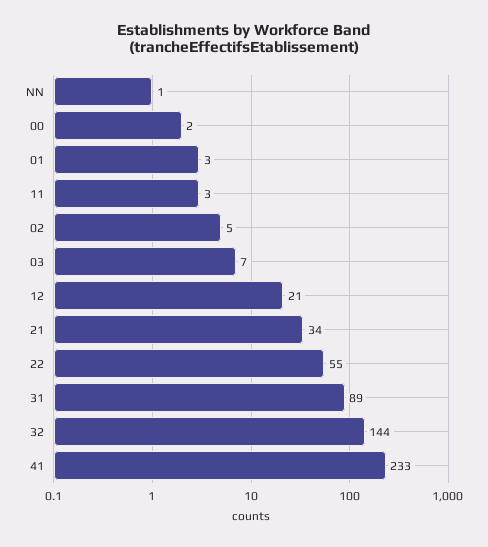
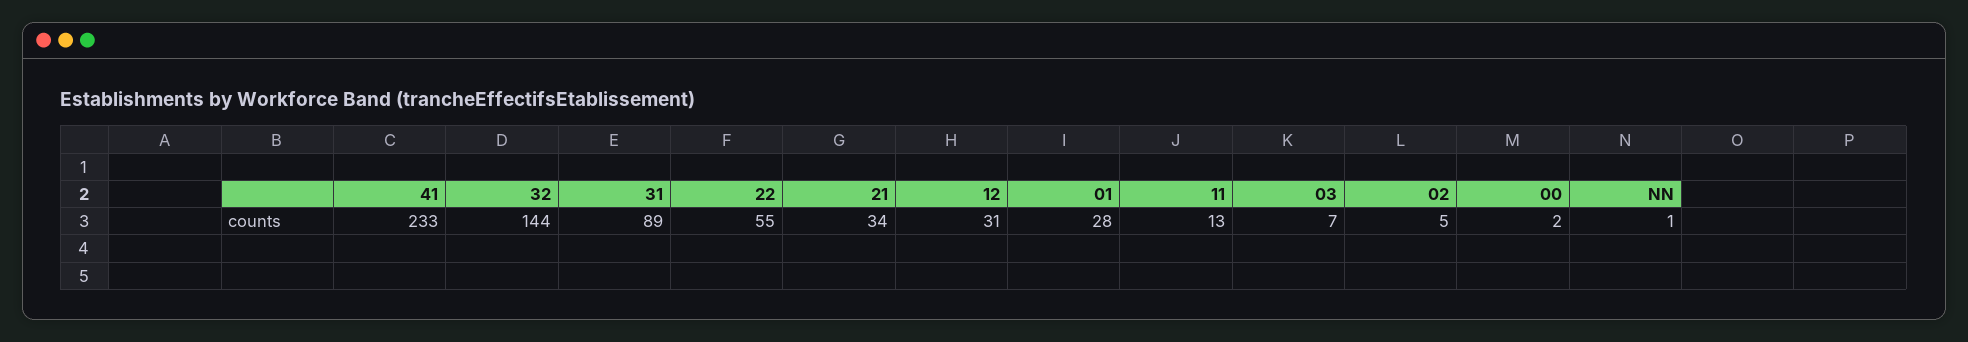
  {
    "NN": 1,
    "00": 2,
-   "01": 3,
+   "01": 28,
-   "11": 3,
+   "11": 13,
    "02": 5,
    "03": 7,
-   "12": 21,
+   "12": 31,
    "21": 34,
    "22": 55,
    "31": 89,
    "32": 144,
    "41": 233
  }

